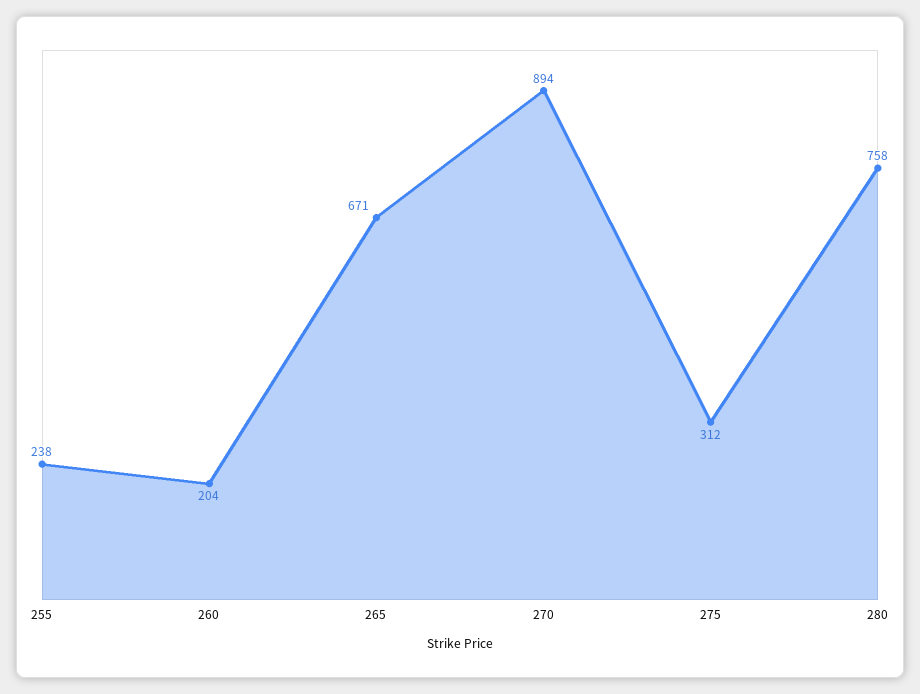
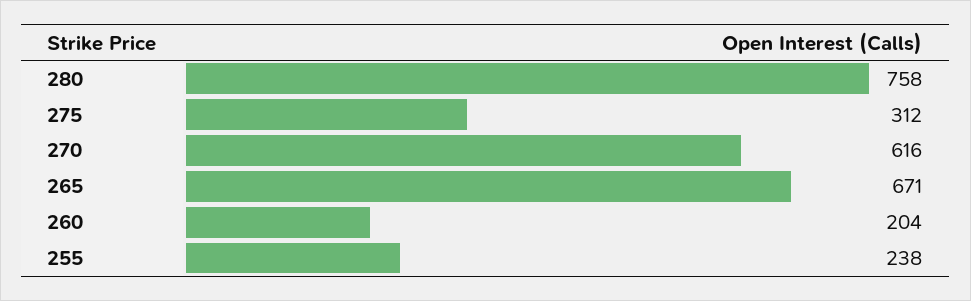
  {
    "255": 238,
    "260": 204,
    "265": 671,
-   "270": 894,
+   "270": 616,
    "275": 312,
    "280": 758
  }

